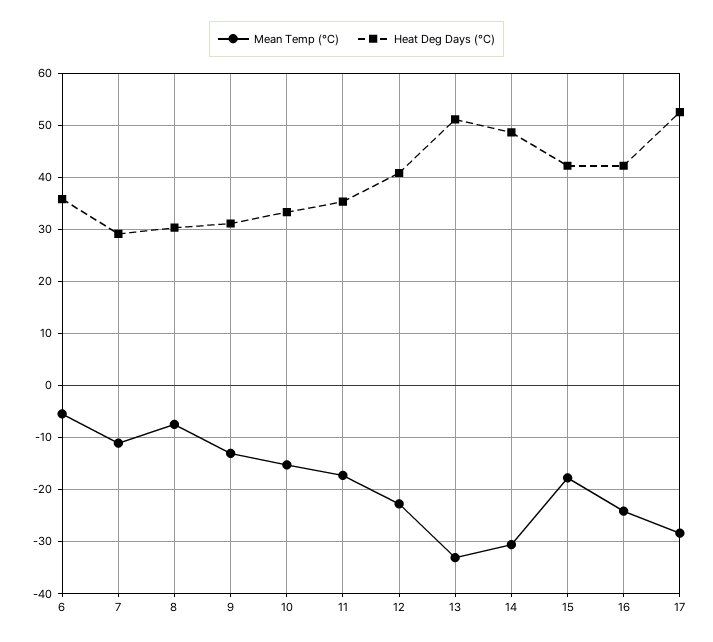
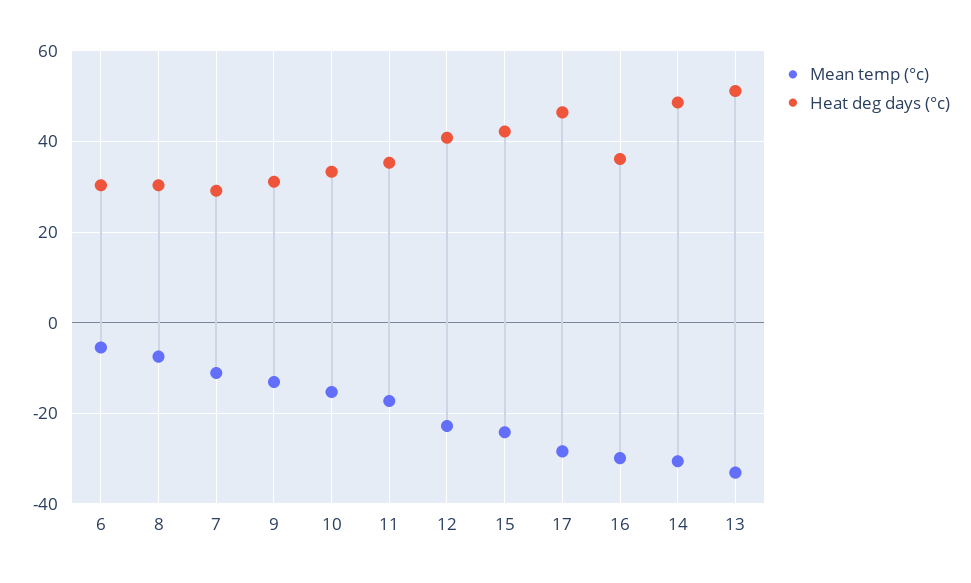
  {
    "Mean Temp (°C)": {
      "6": -6,
      "7": -12,
      "8": -8,
      "9": -14,
      "10": -16,
      "11": -18,
      "12": -22,
      "13": -34,
      "14": -30,
-     "15": -18,
+     "15": -24,
-     "16": -24,
+     "16": -30,
      "17": -28
    },
    "Heat Deg Days (°C)": {
-     "6": 36,
+     "6": 30,
      "7": 30,
      "8": 30,
      "9": 32,
      "10": 34,
      "11": 36,
      "12": 40,
      "13": 52,
      "14": 48,
      "15": 42,
-     "16": 42,
+     "16": 36,
-     "17": 52
+     "17": 46
    }
  }

